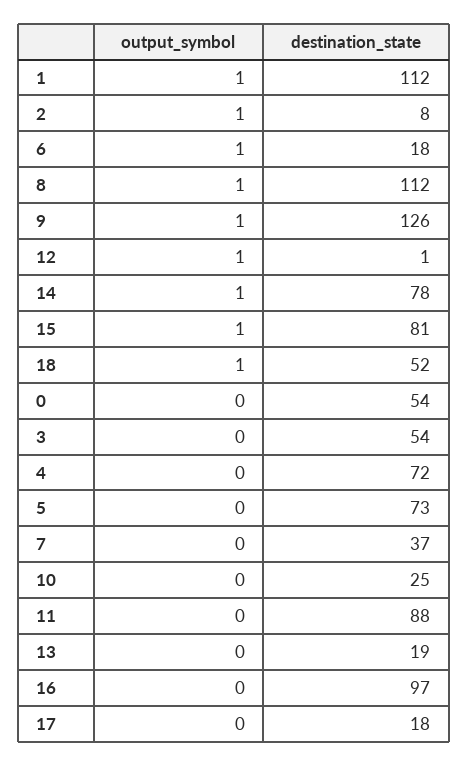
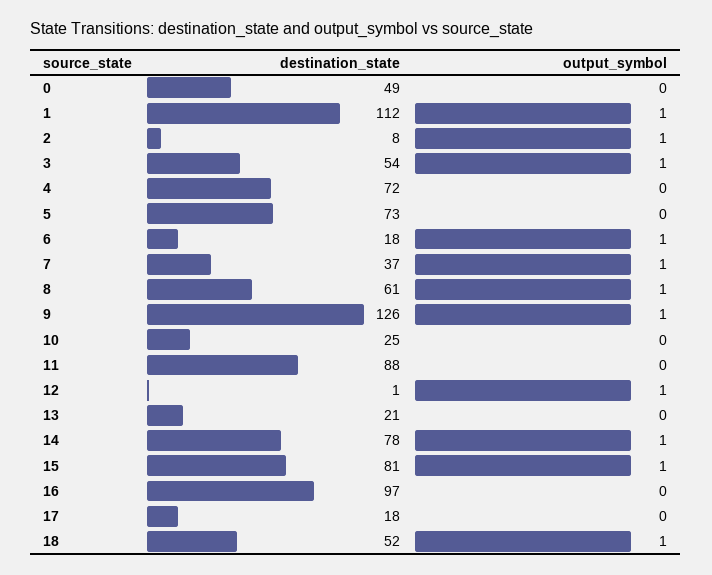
  {
    "output_symbol": {
      "1": 1,
      "2": 1,
      "6": 1,
      "8": 1,
      "9": 1,
      "12": 1,
      "14": 1,
      "15": 1,
      "18": 1,
      "0": 0,
-     "3": 0,
+     "3": 1,
      "4": 0,
      "5": 0,
-     "7": 0,
+     "7": 1,
      "10": 0,
      "11": 0,
      "13": 0,
      "16": 0,
      "17": 0
    },
    "destination_state": {
      "1": 112,
      "2": 8,
      "6": 18,
-     "8": 112,
+     "8": 61,
      "9": 126,
      "12": 1,
      "14": 78,
      "15": 81,
      "18": 52,
-     "0": 54,
+     "0": 49,
      "3": 54,
      "4": 72,
      "5": 73,
      "7": 37,
      "10": 25,
      "11": 88,
-     "13": 19,
+     "13": 21,
      "16": 97,
      "17": 18
    }
  }

